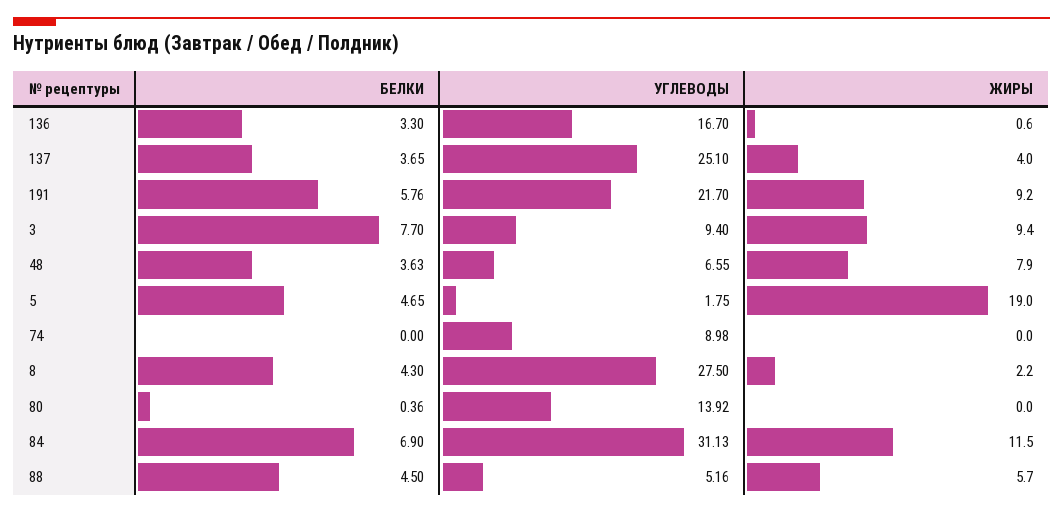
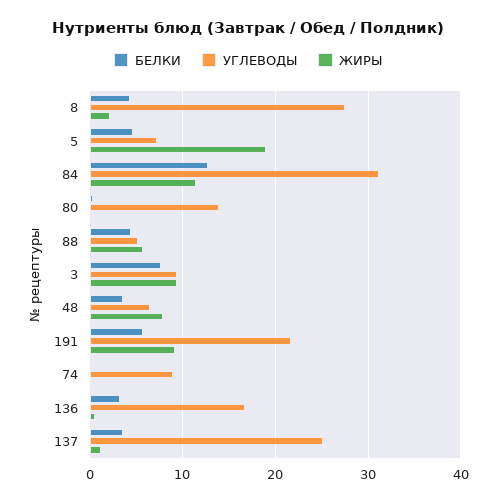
  {
    "БЕЛКИ": {
      "136": 3.3,
      "137": 3.65,
      "191": 5.76,
      "3": 7.7,
      "48": 3.63,
      "5": 4.65,
      "74": 0,
      "8": 4.3,
      "80": 0.36,
-     "84": 6.9,
+     "84": 13,
      "88": 4.5
    },
    "УГЛЕВОДЫ": {
      "136": 16.7,
      "137": 25.1,
      "191": 21.7,
      "3": 9.4,
      "48": 6.55,
-     "5": 1.75,
+     "5": 7,
      "74": 8.98,
      "8": 27.5,
      "80": 13.92,
      "84": 31.13,
      "88": 5.16
    },
    "ЖИРЫ": {
      "136": 0.6,
-     "137": 4,
+     "137": 1,
      "191": 9.2,
      "3": 9.4,
      "48": 7.9,
      "5": 19,
      "74": 0,
      "8": 2.2,
      "80": 0,
      "84": 11.5,
      "88": 5.7
    }
  }

